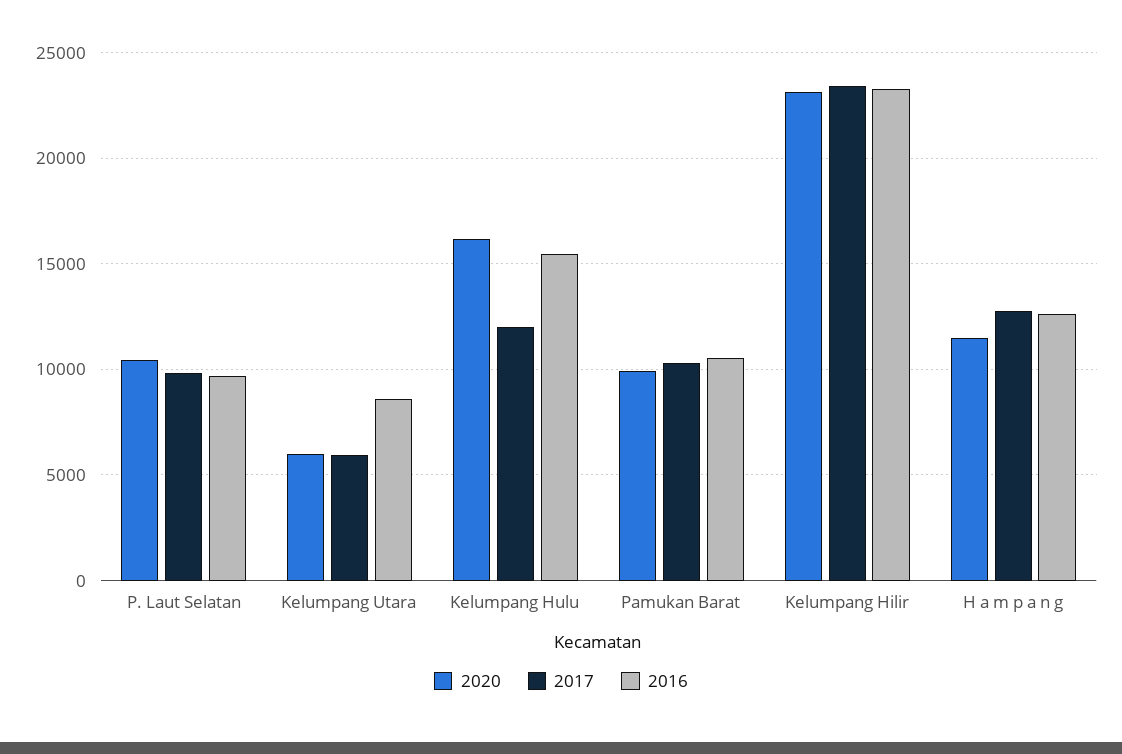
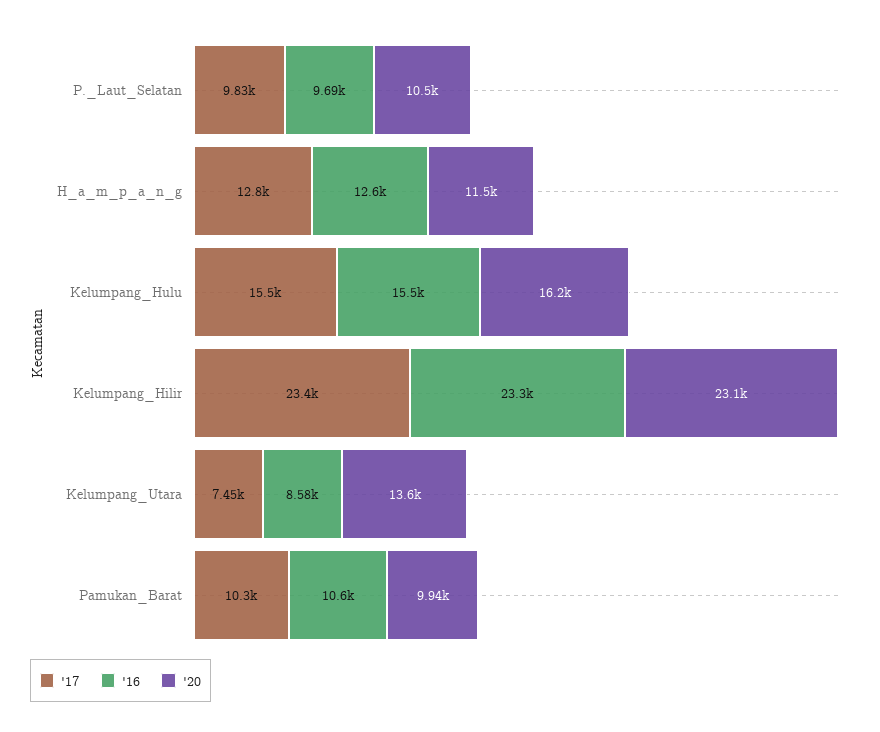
  {
    "2020": {
      "P. Laut Selatan": 10500,
-     "Kelumpang Utara": 6000,
+     "Kelumpang Utara": 13600,
      "Kelumpang Hulu": 16200,
      "Pamukan Barat": 9940,
      "Kelumpang Hilir": 23100,
      "H a m p a n g": 11500
    },
    "2017": {
      "P. Laut Selatan": 9830,
-     "Kelumpang Utara": 6000,
+     "Kelumpang Utara": 7450,
-     "Kelumpang Hulu": 12000,
+     "Kelumpang Hulu": 15500,
      "Pamukan Barat": 10300,
      "Kelumpang Hilir": 23400,
      "H a m p a n g": 12800
    },
    "2016": {
      "P. Laut Selatan": 9690,
      "Kelumpang Utara": 8580,
      "Kelumpang Hulu": 15500,
      "Pamukan Barat": 10600,
      "Kelumpang Hilir": 23300,
      "H a m p a n g": 12600
    }
  }

